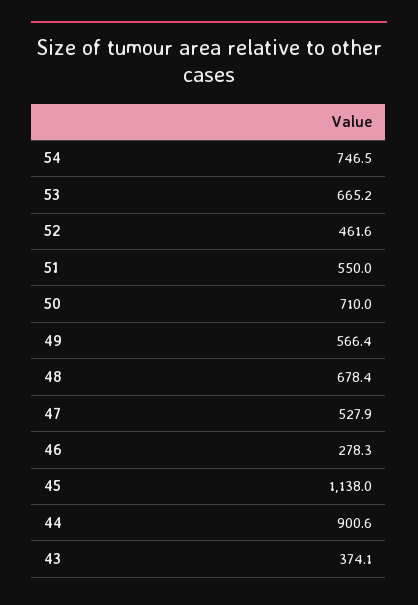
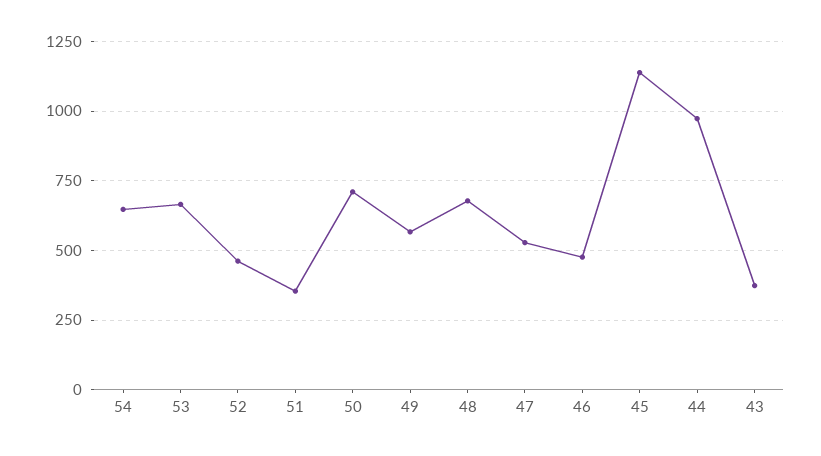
  {
-   "54": 746.5,
+   "54": 650,
    "53": 665.2,
    "52": 461.6,
-   "51": 550,
+   "51": 350,
    "50": 710,
    "49": 566.4,
    "48": 678.4,
    "47": 527.9,
-   "46": 278.3,
+   "46": 475,
    "45": 1138,
-   "44": 900.6,
+   "44": 975,
    "43": 374.1
  }

